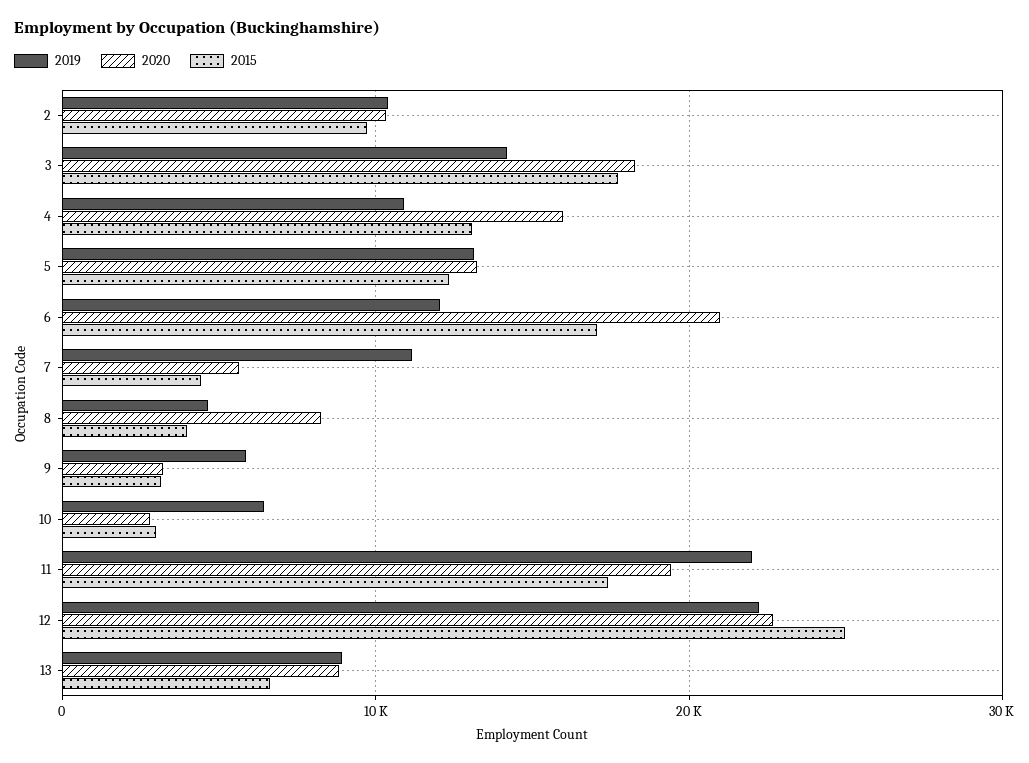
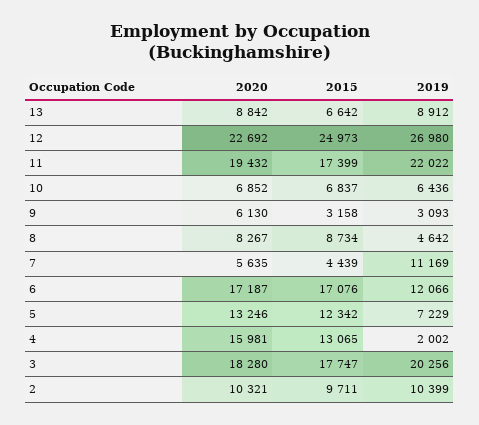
  {
    "2019": {
      "2": 10399,
-     "3": 14000,
+     "3": 20256,
-     "4": 11000,
+     "4": 2002,
-     "5": 13000,
+     "5": 7229,
      "6": 12066,
      "7": 11169,
      "8": 4642,
-     "9": 6000,
+     "9": 3093,
      "10": 6436,
      "11": 22022,
-     "12": 22000,
+     "12": 26980,
      "13": 8912
    },
    "2020": {
      "2": 10321,
      "3": 18280,
      "4": 15981,
      "5": 13246,
-     "6": 21000,
+     "6": 17187,
      "7": 5635,
      "8": 8267,
-     "9": 3000,
+     "9": 6130,
-     "10": 3000,
+     "10": 6852,
      "11": 19432,
      "12": 22692,
      "13": 8842
    },
    "2015": {
      "2": 9711,
      "3": 17747,
      "4": 13065,
      "5": 12342,
      "6": 17076,
      "7": 4439,
-     "8": 4000,
+     "8": 8734,
      "9": 3158,
-     "10": 3000,
+     "10": 6837,
      "11": 17399,
      "12": 24973,
      "13": 6642
    }
  }

